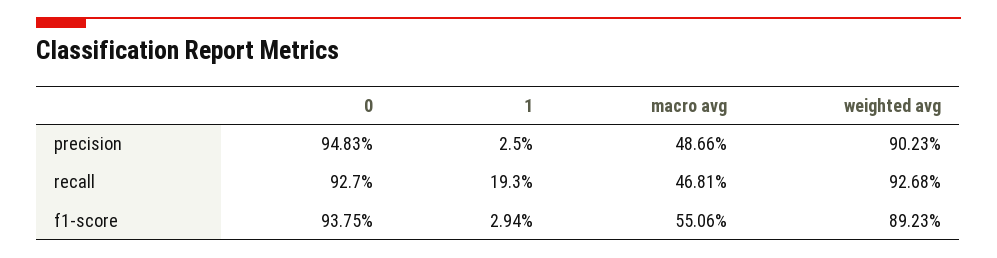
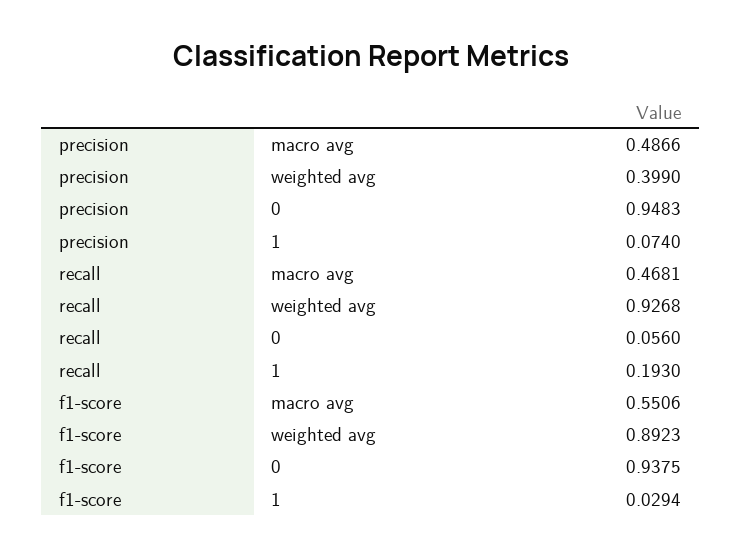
  {
    "0": {
      "precision": 0.9483,
-     "recall": 0.927,
+     "recall": 0.056,
      "f1-score": 0.9375
    },
    "1": {
-     "precision": 0.025,
+     "precision": 0.074,
      "recall": 0.193,
      "f1-score": 0.0294
    },
    "macro avg": {
      "precision": 0.4866,
      "recall": 0.4681,
      "f1-score": 0.5506
    },
    "weighted avg": {
-     "precision": 0.9023,
+     "precision": 0.399,
      "recall": 0.9268,
      "f1-score": 0.8923
    }
  }

